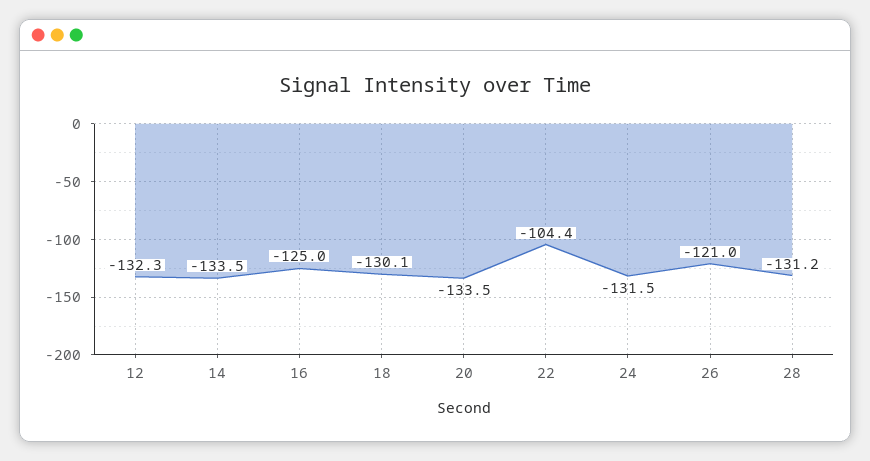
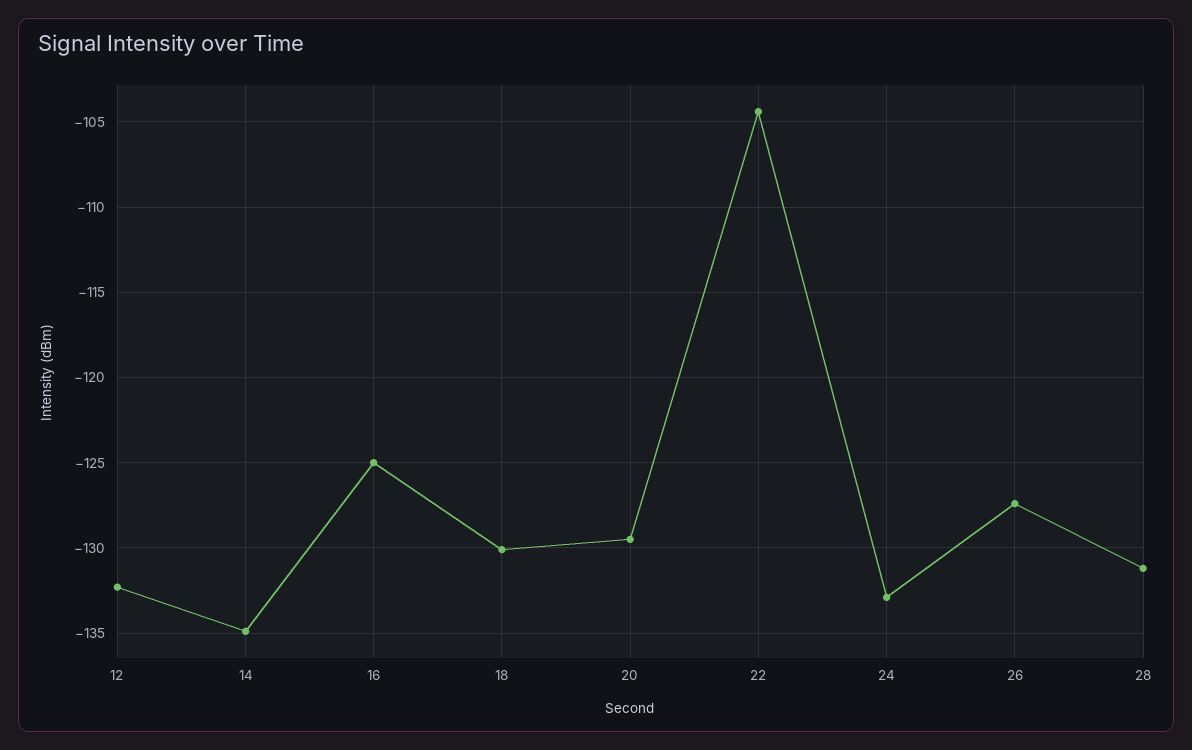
  {
    "12": -132.3,
-   "14": -133.5,
+   "14": -135,
    "16": -125,
    "18": -130.1,
-   "20": -133.5,
+   "20": -129.5,
    "22": -104.4,
-   "24": -131.5,
+   "24": -133,
-   "26": -121,
+   "26": -127.5,
    "28": -131.2
  }

